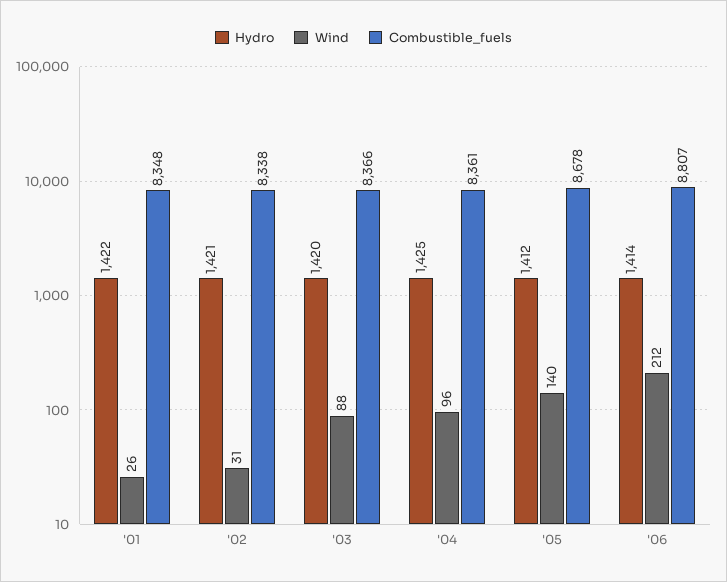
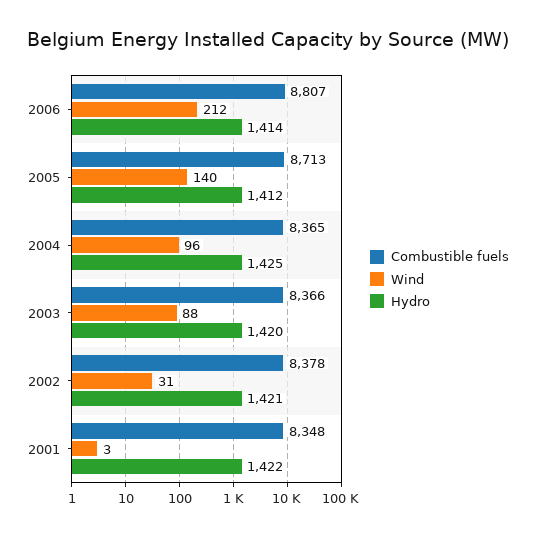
  {
    "Hydro": {
      "'01": 1422,
      "'02": 1421,
      "'03": 1420,
      "'04": 1425,
      "'05": 1412,
      "'06": 1414
    },
    "Wind": {
-     "'01": 26,
+     "'01": 3,
      "'02": 31,
      "'03": 88,
      "'04": 96,
      "'05": 140,
      "'06": 212
    },
    "Combustible_fuels": {
      "'01": 8348,
-     "'02": 8338,
+     "'02": 8378,
      "'03": 8366,
-     "'04": 8361,
+     "'04": 8365,
-     "'05": 8678,
+     "'05": 8713,
      "'06": 8807
    }
  }

